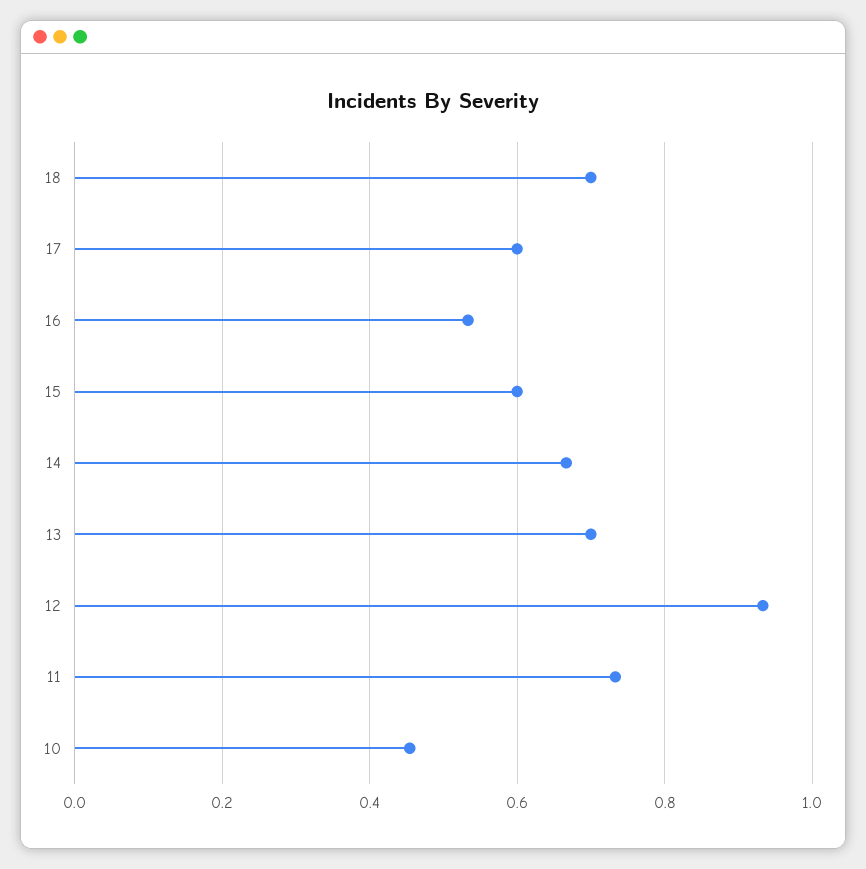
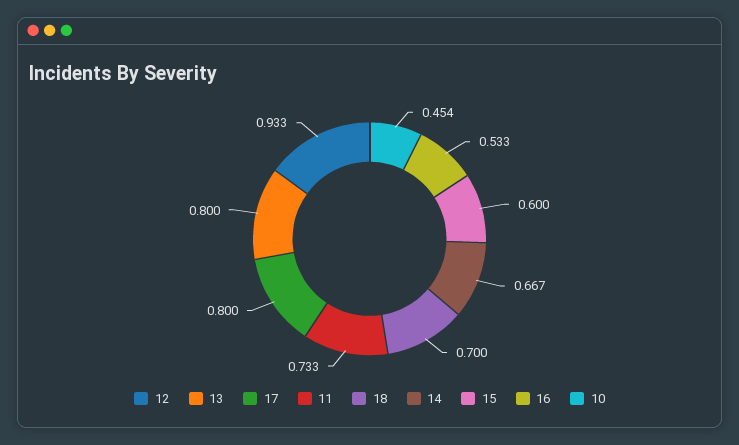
  {
    "18": 0.7,
-   "17": 0.6,
+   "17": 0.8,
    "16": 0.533,
    "15": 0.6,
    "14": 0.667,
-   "13": 0.7,
+   "13": 0.8,
    "12": 0.933,
    "11": 0.733,
    "10": 0.454
  }

